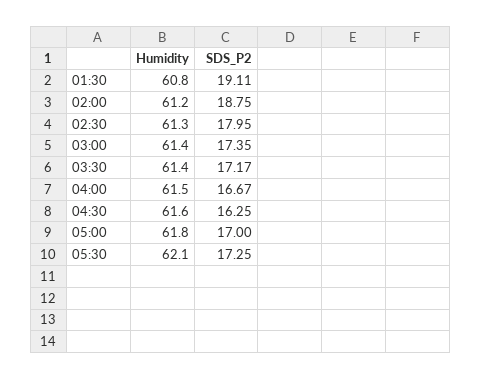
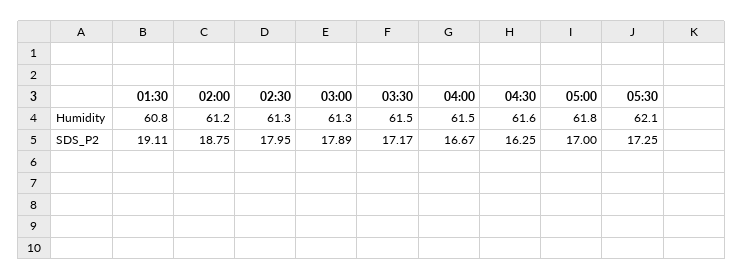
  {
    "Humidity": {
      "01:30": 60.8,
      "02:00": 61.2,
      "02:30": 61.3,
-     "03:00": 61.4,
+     "03:00": 61.3,
-     "03:30": 61.4,
+     "03:30": 61.5,
      "04:00": 61.5,
      "04:30": 61.6,
      "05:00": 61.8,
      "05:30": 62.1
    },
    "SDS_P2": {
      "01:30": 19.11,
      "02:00": 18.75,
      "02:30": 17.95,
-     "03:00": 17.35,
+     "03:00": 17.89,
      "03:30": 17.17,
      "04:00": 16.67,
      "04:30": 16.25,
      "05:00": 17,
      "05:30": 17.25
    }
  }

